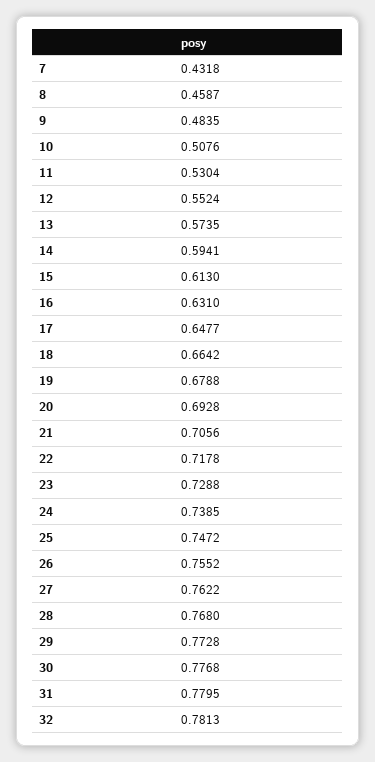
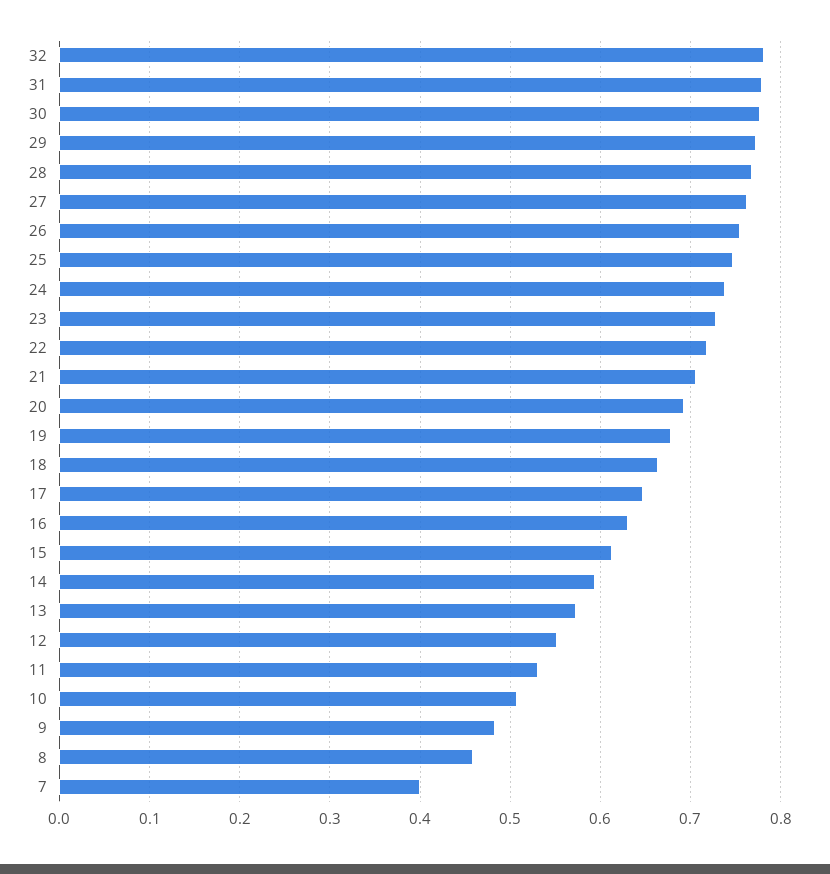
  {
-   "7": 0.4318,
+   "7": 0.4,
    "8": 0.4587,
    "9": 0.4835,
    "10": 0.5076,
    "11": 0.5304,
    "12": 0.5524,
    "13": 0.5735,
    "14": 0.5941,
    "15": 0.613,
    "16": 0.631,
    "17": 0.6477,
    "18": 0.6642,
    "19": 0.6788,
    "20": 0.6928,
    "21": 0.7056,
    "22": 0.7178,
    "23": 0.7288,
    "24": 0.7385,
    "25": 0.7472,
    "26": 0.7552,
    "27": 0.7622,
    "28": 0.768,
    "29": 0.7728,
    "30": 0.7768,
    "31": 0.7795,
    "32": 0.7813
  }

